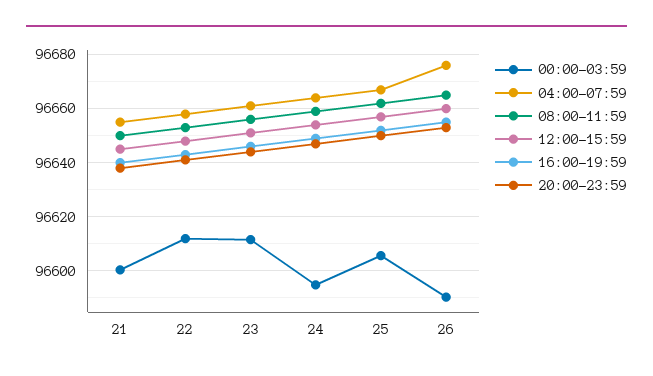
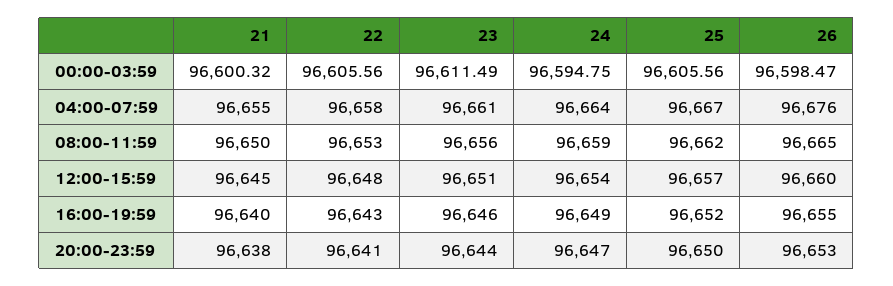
  {
    "00:00-03:59": {
      "21": 96600.32,
-     "22": 96612.5,
+     "22": 96605.56,
      "23": 96611.49,
      "24": 96594.75,
      "25": 96605.56,
-     "26": 96590
+     "26": 96598.47
    },
    "04:00-07:59": {
      "21": 96655,
      "22": 96658,
      "23": 96661,
      "24": 96664,
      "25": 96667,
      "26": 96676
    },
    "08:00-11:59": {
      "21": 96650,
      "22": 96653,
      "23": 96656,
      "24": 96659,
      "25": 96662,
      "26": 96665
    },
    "12:00-15:59": {
      "21": 96645,
      "22": 96648,
      "23": 96651,
      "24": 96654,
      "25": 96657,
      "26": 96660
    },
    "16:00-19:59": {
      "21": 96640,
      "22": 96643,
      "23": 96646,
      "24": 96649,
      "25": 96652,
      "26": 96655
    },
    "20:00-23:59": {
      "21": 96638,
      "22": 96641,
      "23": 96644,
      "24": 96647,
      "25": 96650,
      "26": 96653
    }
  }

